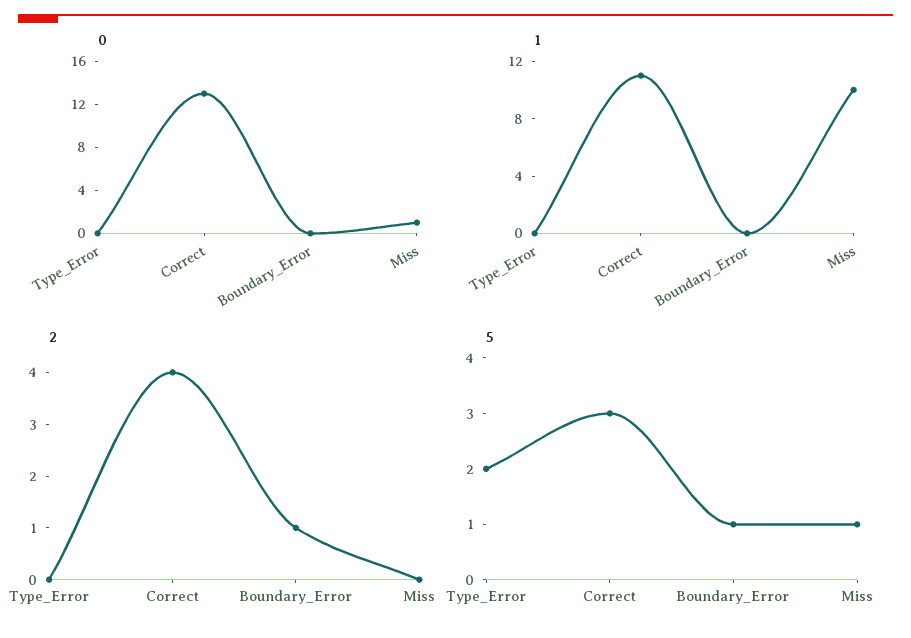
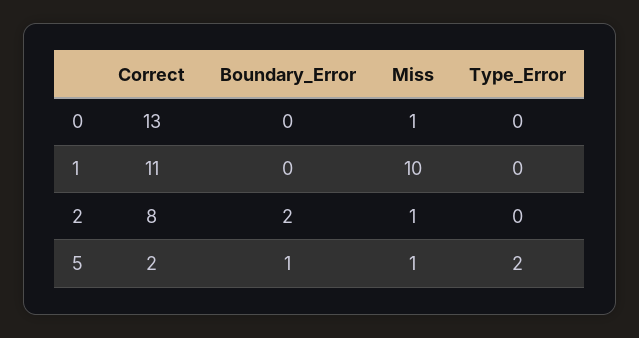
  {
    "0": {
      "Type_Error": 0,
      "Correct": 13,
      "Boundary_Error": 0,
      "Miss": 1
    },
    "1": {
      "Type_Error": 0,
      "Correct": 11,
      "Boundary_Error": 0,
      "Miss": 10
    },
    "2": {
      "Type_Error": 0,
-     "Correct": 4,
+     "Correct": 8,
-     "Boundary_Error": 1,
+     "Boundary_Error": 2,
-     "Miss": 0
+     "Miss": 1
    },
    "5": {
      "Type_Error": 2,
-     "Correct": 3,
+     "Correct": 2,
      "Boundary_Error": 1,
      "Miss": 1
    }
  }

